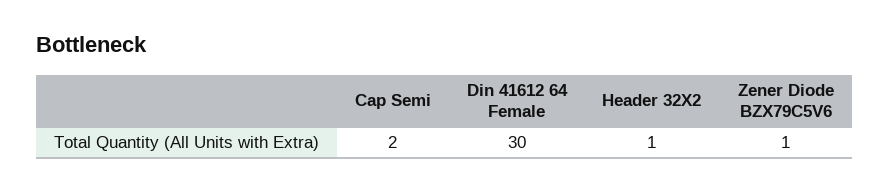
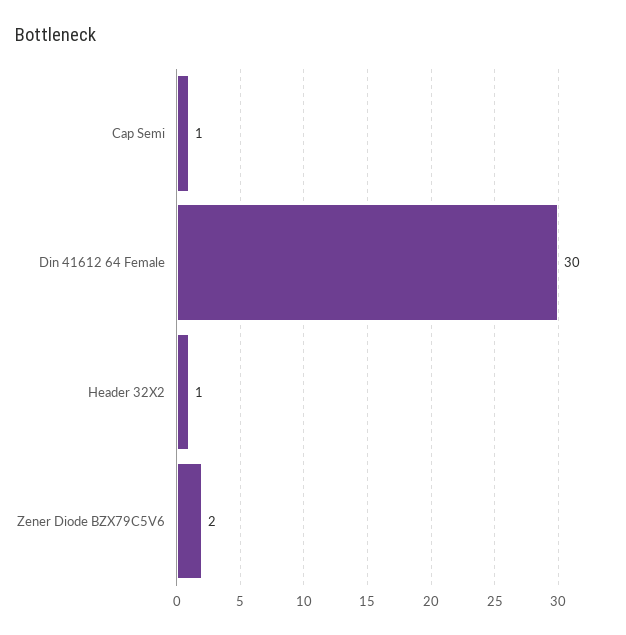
  {
-   "Cap Semi": 2,
+   "Cap Semi": 1,
    "Din 41612 64 Female": 30,
    "Header 32X2": 1,
-   "Zener Diode BZX79C5V6": 1
+   "Zener Diode BZX79C5V6": 2
  }

